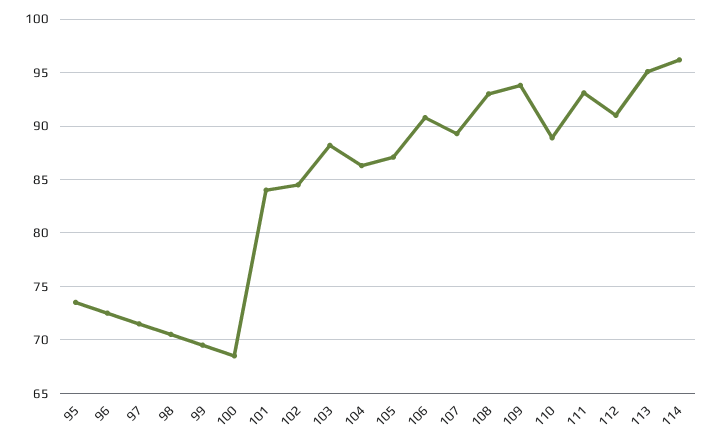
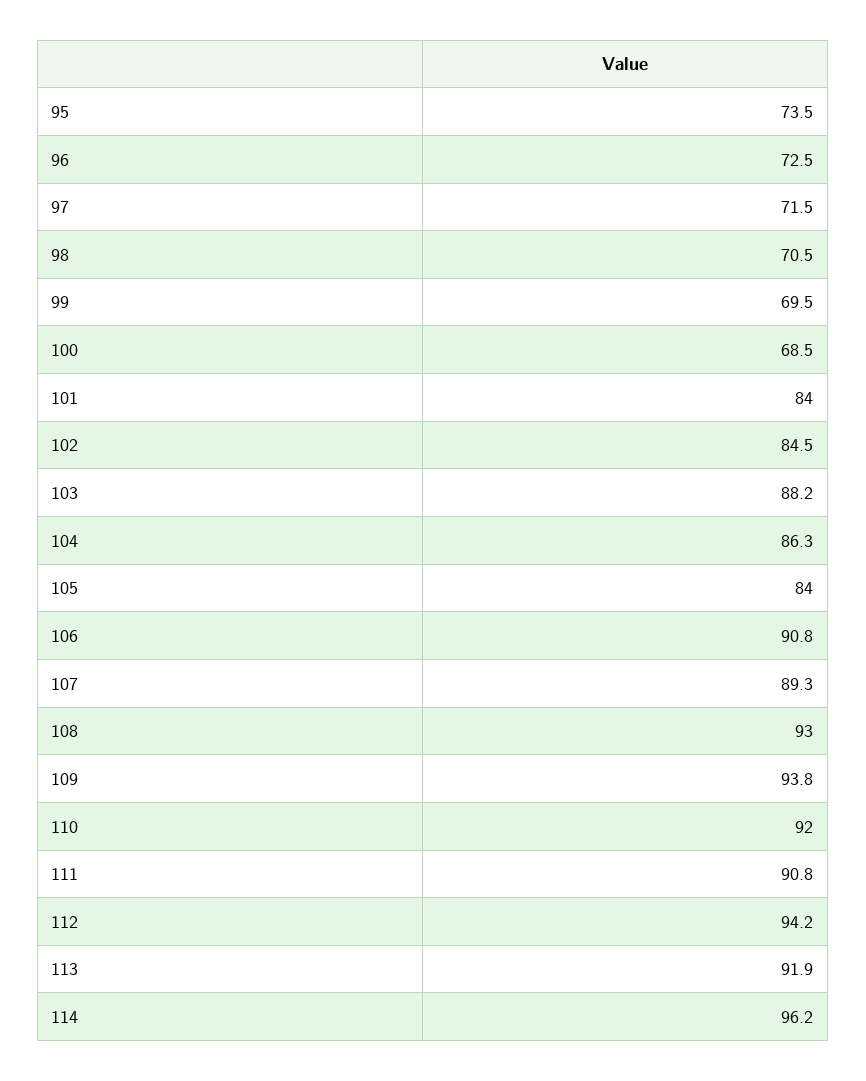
  {
    "95": 73.5,
    "96": 72.5,
    "97": 71.5,
    "98": 70.5,
    "99": 69.5,
    "100": 68.5,
    "101": 84,
    "102": 84.5,
    "103": 88.2,
    "104": 86.3,
-   "105": 87,
+   "105": 84,
    "106": 90.8,
    "107": 89.3,
    "108": 93,
    "109": 93.8,
-   "110": 89,
+   "110": 92,
-   "111": 93,
+   "111": 90.8,
-   "112": 91,
+   "112": 94.2,
-   "113": 95,
+   "113": 91.9,
    "114": 96.2
  }

